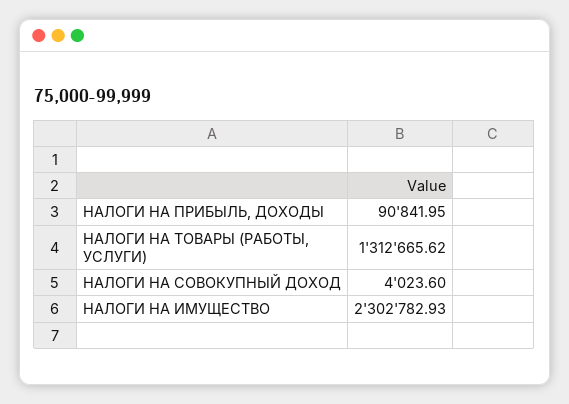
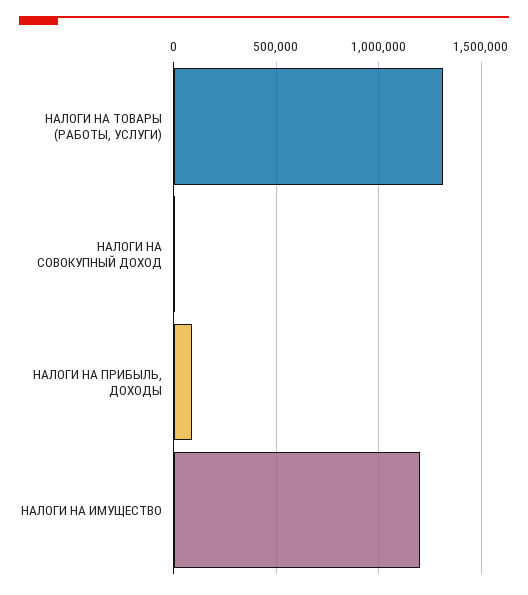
  {
    "НАЛОГИ НА ПРИБЫЛЬ, ДОХОДЫ": 90841.95,
    "НАЛОГИ НА ТОВАРЫ (РАБОТЫ, УСЛУГИ)": 1312665.62,
    "НАЛОГИ НА СОВОКУПНЫЙ ДОХОД": 4023.6,
-   "НАЛОГИ НА ИМУЩЕСТВО": 2302782.93
+   "НАЛОГИ НА ИМУЩЕСТВО": 1200000
  }

